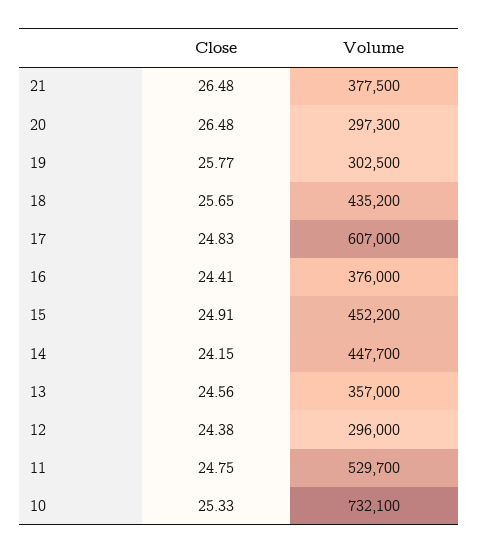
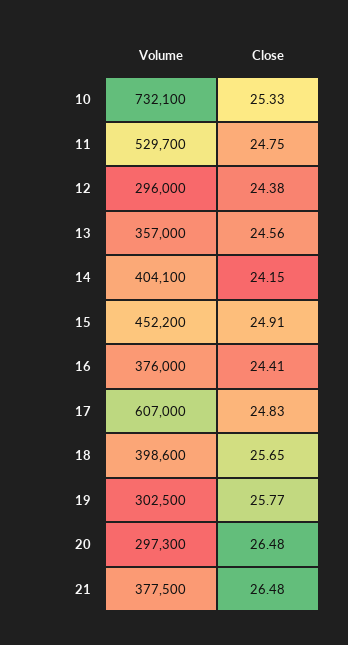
  {
    "Close": {
      "21": 26.48,
      "20": 26.48,
      "19": 25.77,
      "18": 25.65,
      "17": 24.83,
      "16": 24.41,
      "15": 24.91,
      "14": 24.15,
      "13": 24.56,
      "12": 24.38,
      "11": 24.75,
      "10": 25.33
    },
    "Volume": {
      "21": 377500,
      "20": 297300,
      "19": 302500,
-     "18": 435200,
+     "18": 398600,
      "17": 607000,
      "16": 376000,
      "15": 452200,
-     "14": 447700,
+     "14": 404100,
      "13": 357000,
      "12": 296000,
      "11": 529700,
      "10": 732100
    }
  }

